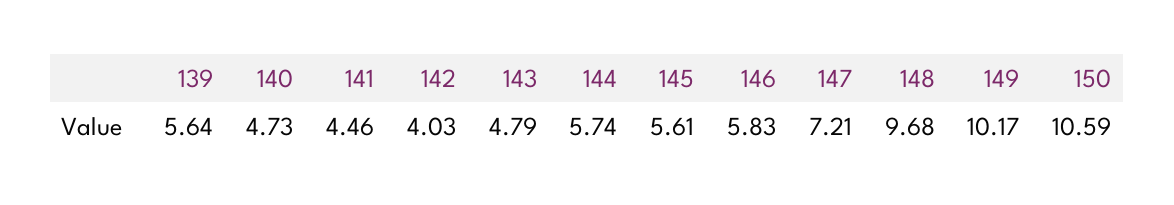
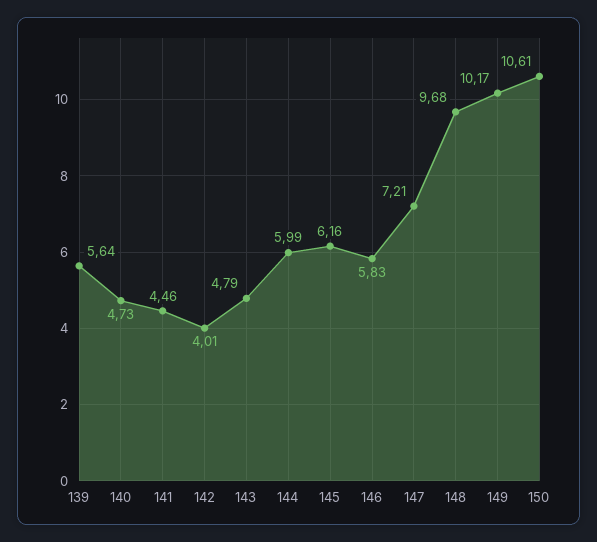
  {
    "139": 5.64,
    "140": 4.73,
    "141": 4.46,
-   "142": 4.03,
+   "142": 4.01,
    "143": 4.79,
-   "144": 5.74,
+   "144": 5.99,
-   "145": 5.61,
+   "145": 6.16,
    "146": 5.83,
    "147": 7.21,
    "148": 9.68,
    "149": 10.17,
-   "150": 10.59
+   "150": 10.61
  }

